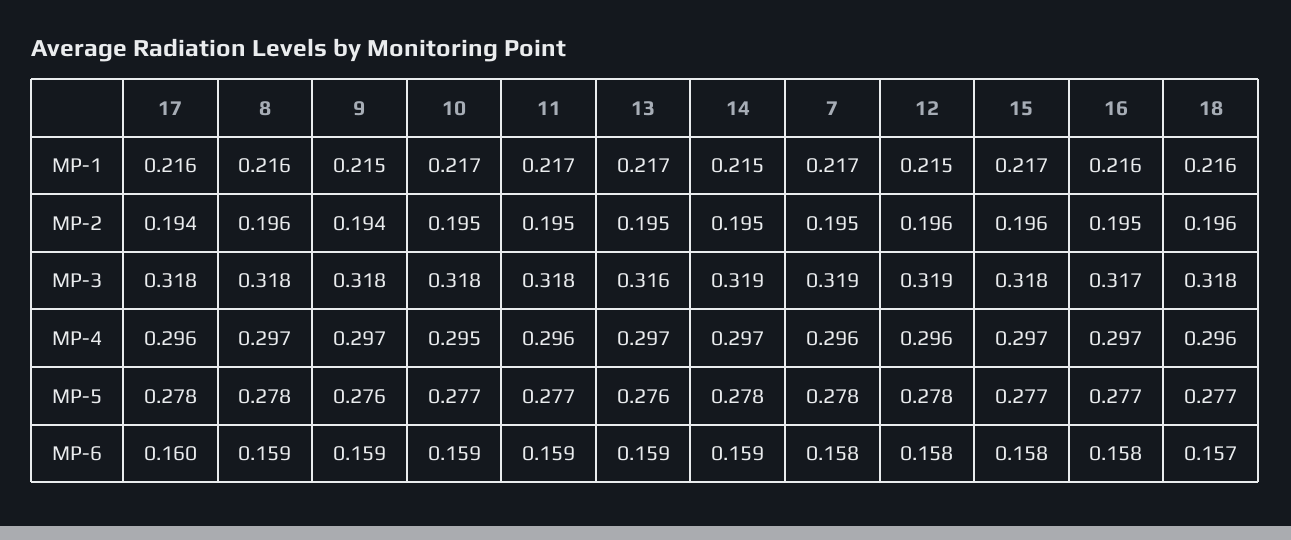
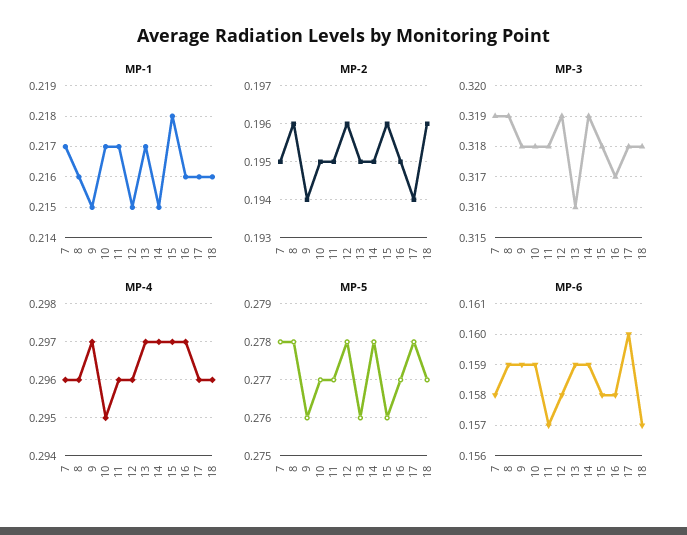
  {
    "MP-1": {
      "17": 0.216,
      "8": 0.216,
      "9": 0.215,
      "10": 0.217,
      "11": 0.217,
      "13": 0.217,
      "14": 0.215,
      "7": 0.217,
      "12": 0.215,
-     "15": 0.217,
+     "15": 0.218,
      "16": 0.216,
      "18": 0.216
    },
    "MP-2": {
      "17": 0.194,
      "8": 0.196,
      "9": 0.194,
      "10": 0.195,
      "11": 0.195,
      "13": 0.195,
      "14": 0.195,
      "7": 0.195,
      "12": 0.196,
      "15": 0.196,
      "16": 0.195,
      "18": 0.196
    },
    "MP-3": {
      "17": 0.318,
-     "8": 0.318,
+     "8": 0.319,
      "9": 0.318,
      "10": 0.318,
      "11": 0.318,
      "13": 0.316,
      "14": 0.319,
      "7": 0.319,
      "12": 0.319,
      "15": 0.318,
      "16": 0.317,
      "18": 0.318
    },
    "MP-4": {
      "17": 0.296,
-     "8": 0.297,
+     "8": 0.296,
      "9": 0.297,
      "10": 0.295,
      "11": 0.296,
      "13": 0.297,
      "14": 0.297,
      "7": 0.296,
      "12": 0.296,
      "15": 0.297,
      "16": 0.297,
      "18": 0.296
    },
    "MP-5": {
      "17": 0.278,
      "8": 0.278,
      "9": 0.276,
      "10": 0.277,
      "11": 0.277,
      "13": 0.276,
      "14": 0.278,
      "7": 0.278,
      "12": 0.278,
-     "15": 0.277,
+     "15": 0.276,
      "16": 0.277,
      "18": 0.277
    },
    "MP-6": {
      "17": 0.16,
      "8": 0.159,
      "9": 0.159,
      "10": 0.159,
-     "11": 0.159,
+     "11": 0.157,
      "13": 0.159,
      "14": 0.159,
      "7": 0.158,
      "12": 0.158,
      "15": 0.158,
      "16": 0.158,
      "18": 0.157
    }
  }

